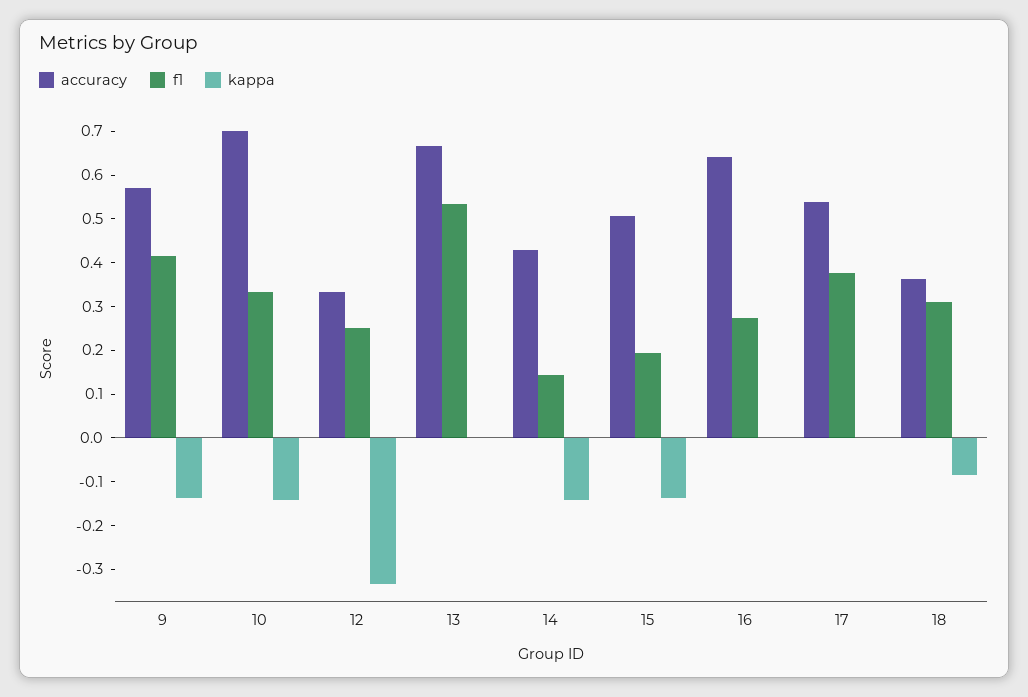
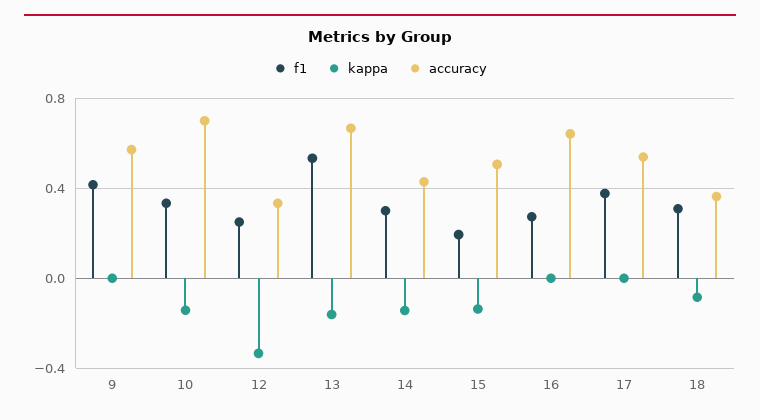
  {
    "accuracy": {
      "9": 0.58,
      "10": 0.7,
      "12": 0.34,
      "13": 0.66,
      "14": 0.42,
      "15": 0.5,
      "16": 0.64,
      "17": 0.54,
      "18": 0.36
    },
    "f1": {
      "9": 0.42,
      "10": 0.34,
      "12": 0.26,
      "13": 0.54,
-     "14": 0.14,
+     "14": 0.3,
      "15": 0.2,
      "16": 0.28,
      "17": 0.38,
      "18": 0.3
    },
    "kappa": {
-     "9": -0.14,
+     "9": 0,
      "10": -0.14,
      "12": -0.34,
-     "13": 0,
+     "13": -0.15,
      "14": -0.14,
      "15": -0.14,
      "16": 0,
      "17": 0,
      "18": -0.08
    }
  }

